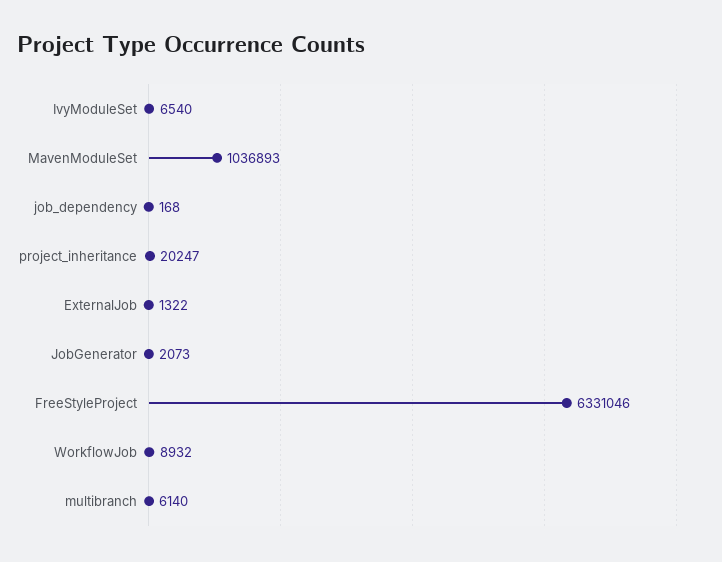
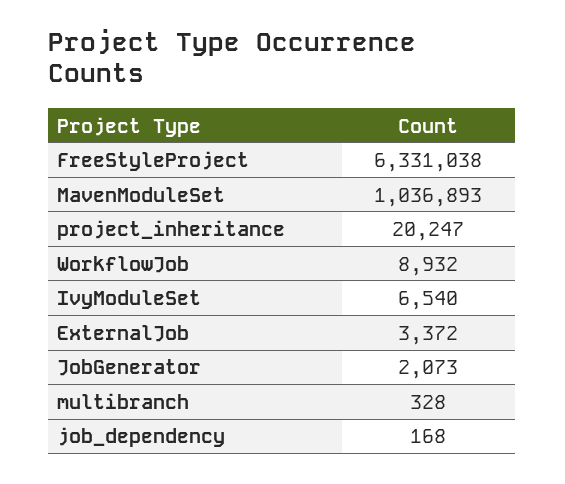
  {
    "IvyModuleSet": 6540,
    "MavenModuleSet": 1036893,
    "job_dependency": 168,
    "project_inheritance": 20247,
-   "ExternalJob": 1322,
+   "ExternalJob": 3372,
    "JobGenerator": 2073,
-   "FreeStyleProject": 6331046,
+   "FreeStyleProject": 6331038,
    "WorkflowJob": 8932,
-   "multibranch": 6140
+   "multibranch": 328
  }

